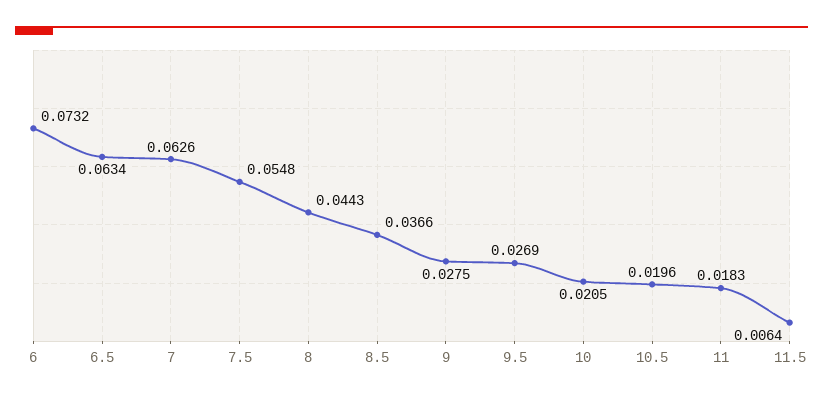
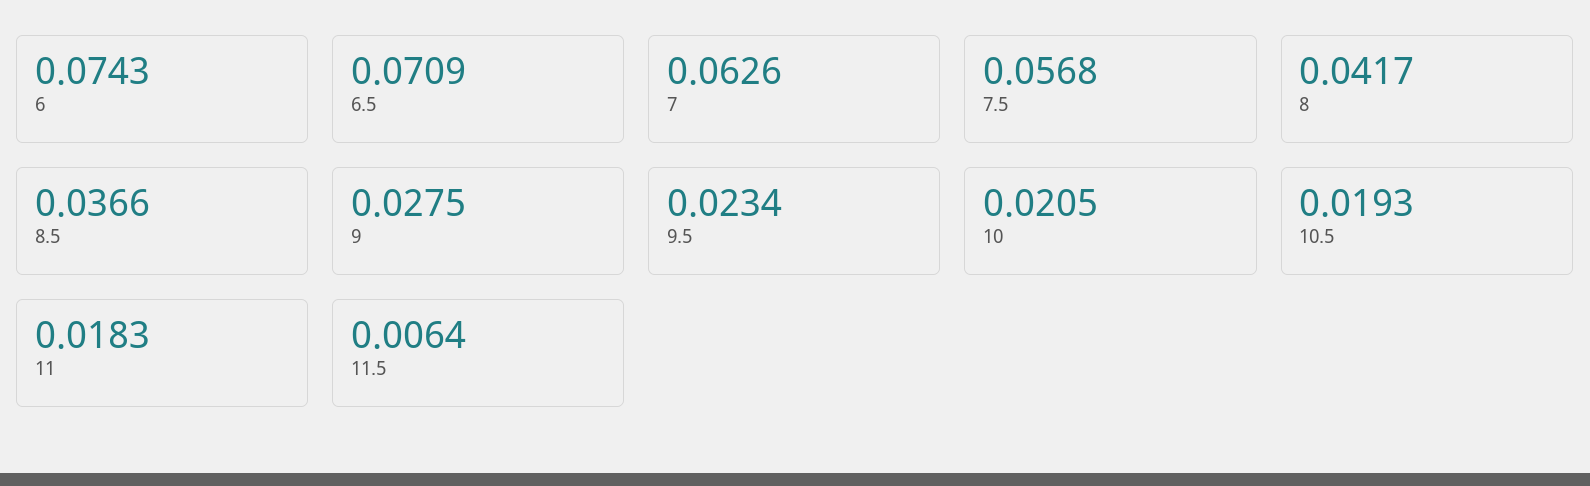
  {
-   "6": 0.0732,
+   "6": 0.0743,
-   "6.5": 0.0634,
+   "6.5": 0.0709,
    "7": 0.0626,
-   "7.5": 0.0548,
+   "7.5": 0.0568,
-   "8": 0.0443,
+   "8": 0.0417,
    "8.5": 0.0366,
    "9": 0.0275,
-   "9.5": 0.0269,
+   "9.5": 0.0234,
    "10": 0.0205,
-   "10.5": 0.0196,
+   "10.5": 0.0193,
    "11": 0.0183,
    "11.5": 0.0064
  }

